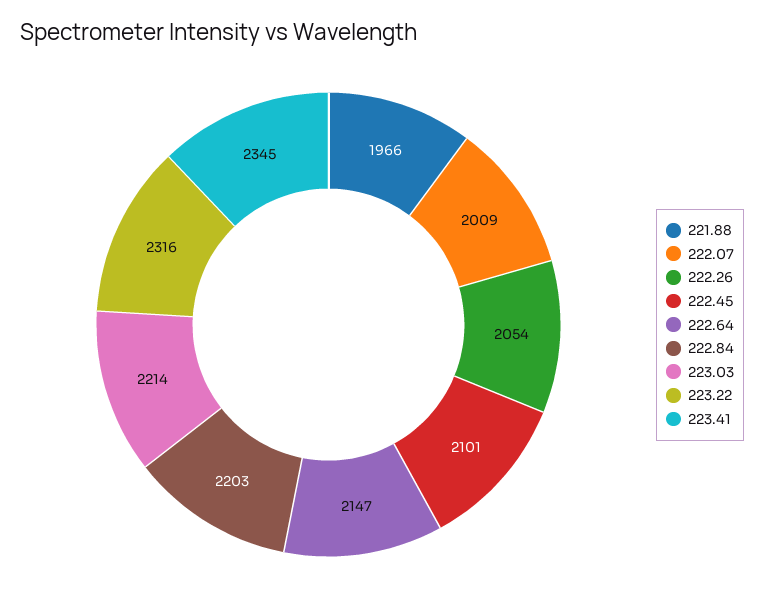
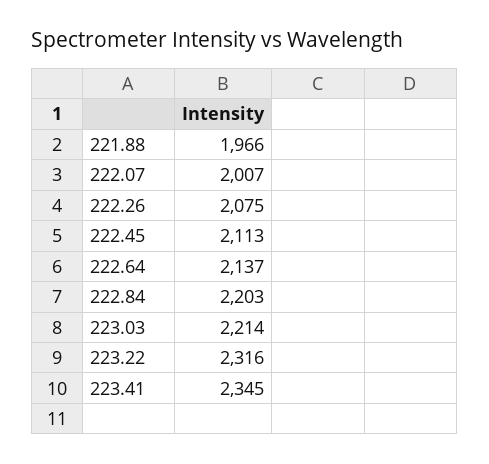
  {
    "221.88": 1966,
-   "222.07": 2009,
+   "222.07": 2007,
-   "222.26": 2054,
+   "222.26": 2075,
-   "222.45": 2101,
+   "222.45": 2113,
-   "222.64": 2147,
+   "222.64": 2137,
    "222.84": 2203,
    "223.03": 2214,
    "223.22": 2316,
    "223.41": 2345
  }

